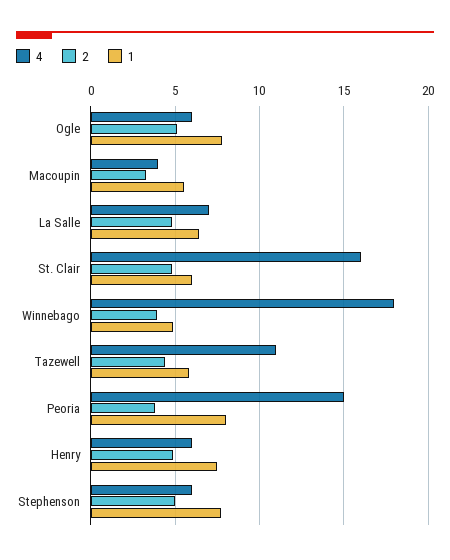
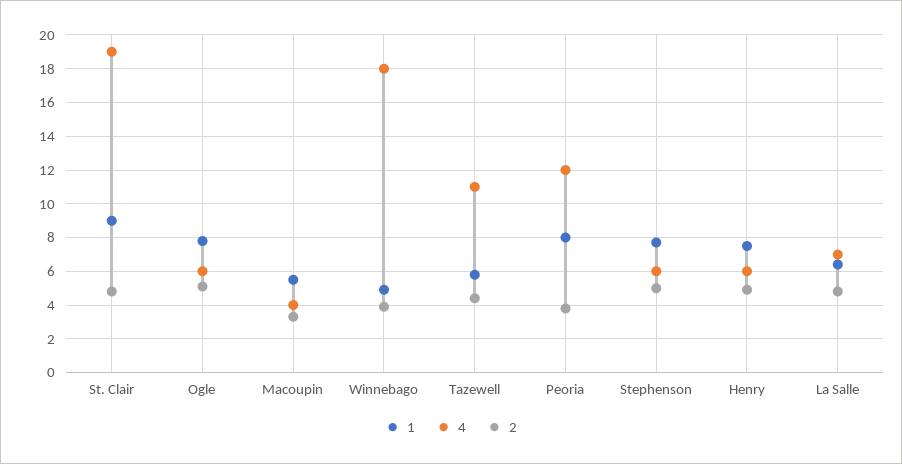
  {
    "4": {
      "Ogle": 6,
      "Macoupin": 4,
      "La Salle": 7,
-     "St. Clair": 16,
+     "St. Clair": 19,
      "Winnebago": 18,
      "Tazewell": 11,
-     "Peoria": 15,
+     "Peoria": 12,
      "Henry": 6,
      "Stephenson": 6
    },
    "2": {
      "Ogle": 5,
      "Macoupin": 3.5,
      "La Salle": 5,
      "St. Clair": 5,
      "Winnebago": 4,
      "Tazewell": 4.5,
      "Peoria": 4,
      "Henry": 5,
      "Stephenson": 5
    },
    "1": {
      "Ogle": 8,
      "Macoupin": 5.5,
      "La Salle": 6.5,
-     "St. Clair": 6,
+     "St. Clair": 9,
      "Winnebago": 5,
      "Tazewell": 6,
      "Peoria": 8,
      "Henry": 7.5,
      "Stephenson": 7.5
    }
  }

